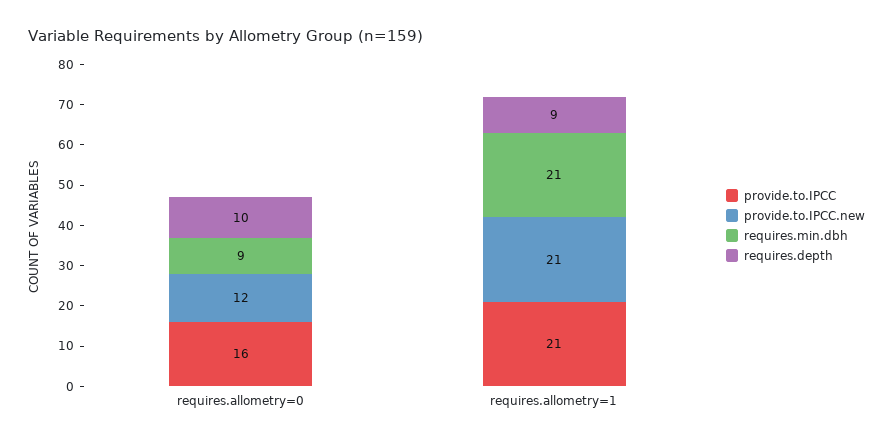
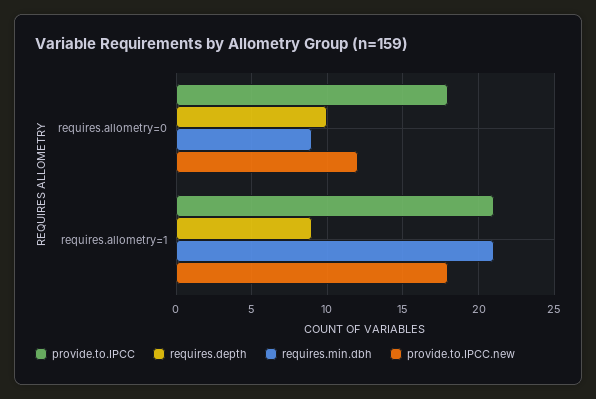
  {
    "provide.to.IPCC": {
-     "requires.allometry=0": 16,
+     "requires.allometry=0": 18,
      "requires.allometry=1": 21
    },
    "provide.to.IPCC.new": {
      "requires.allometry=0": 12,
-     "requires.allometry=1": 21
+     "requires.allometry=1": 18
    },
    "requires.min.dbh": {
      "requires.allometry=0": 9,
      "requires.allometry=1": 21
    },
    "requires.depth": {
      "requires.allometry=0": 10,
      "requires.allometry=1": 9
    }
  }

